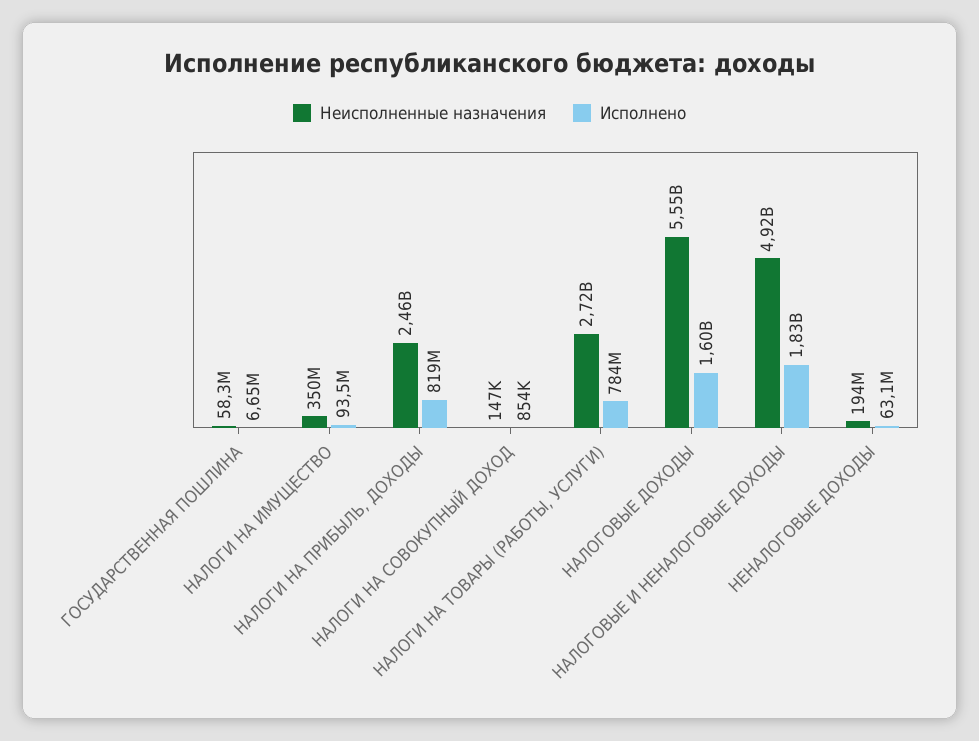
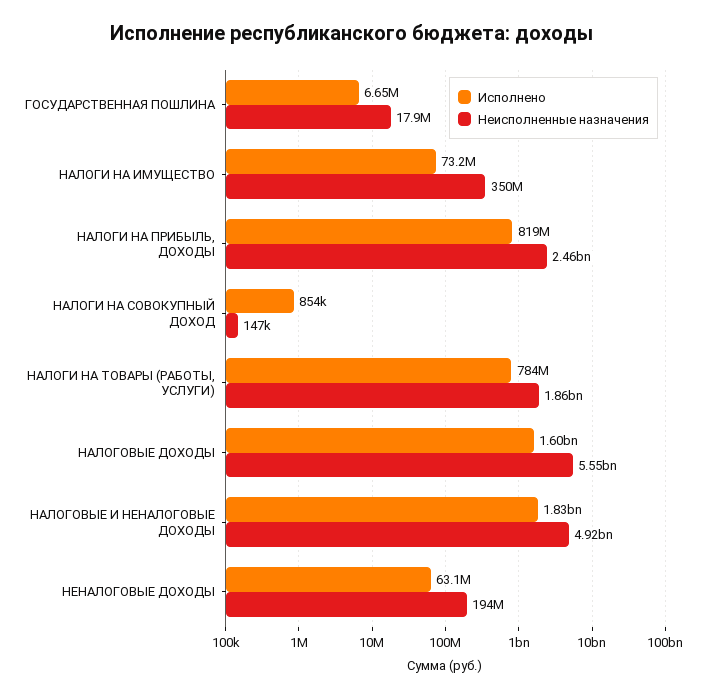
  {
    "Неисполненные назначения": {
-     "ГОСУДАРСТВЕННАЯ ПОШЛИНА": 58300000,
+     "ГОСУДАРСТВЕННАЯ ПОШЛИНА": 17900000,
      "НАЛОГИ НА ИМУЩЕСТВО": 350000000,
      "НАЛОГИ НА ПРИБЫЛЬ, ДОХОДЫ": 2460000000,
      "НАЛОГИ НА СОВОКУПНЫЙ ДОХОД": 147000,
-     "НАЛОГИ НА ТОВАРЫ (РАБОТЫ, УСЛУГИ)": 2720000000,
+     "НАЛОГИ НА ТОВАРЫ (РАБОТЫ, УСЛУГИ)": 1860000000,
      "НАЛОГОВЫЕ ДОХОДЫ": 5550000000,
      "НАЛОГОВЫЕ И НЕНАЛОГОВЫЕ ДОХОДЫ": 4920000000,
      "НЕНАЛОГОВЫЕ ДОХОДЫ": 194000000
    },
    "Исполнено": {
      "ГОСУДАРСТВЕННАЯ ПОШЛИНА": 6650000,
-     "НАЛОГИ НА ИМУЩЕСТВО": 93500000,
+     "НАЛОГИ НА ИМУЩЕСТВО": 73200000,
      "НАЛОГИ НА ПРИБЫЛЬ, ДОХОДЫ": 819000000,
      "НАЛОГИ НА СОВОКУПНЫЙ ДОХОД": 854000,
      "НАЛОГИ НА ТОВАРЫ (РАБОТЫ, УСЛУГИ)": 784000000,
      "НАЛОГОВЫЕ ДОХОДЫ": 1600000000,
      "НАЛОГОВЫЕ И НЕНАЛОГОВЫЕ ДОХОДЫ": 1830000000,
      "НЕНАЛОГОВЫЕ ДОХОДЫ": 63100000
    }
  }

